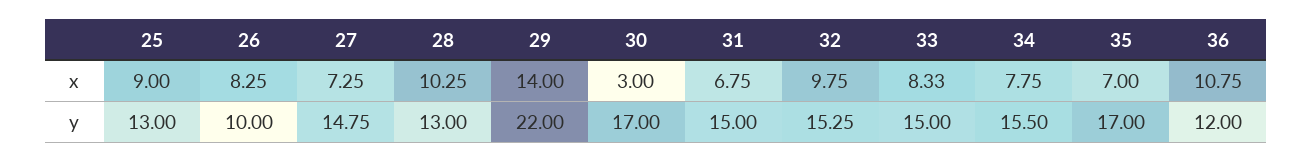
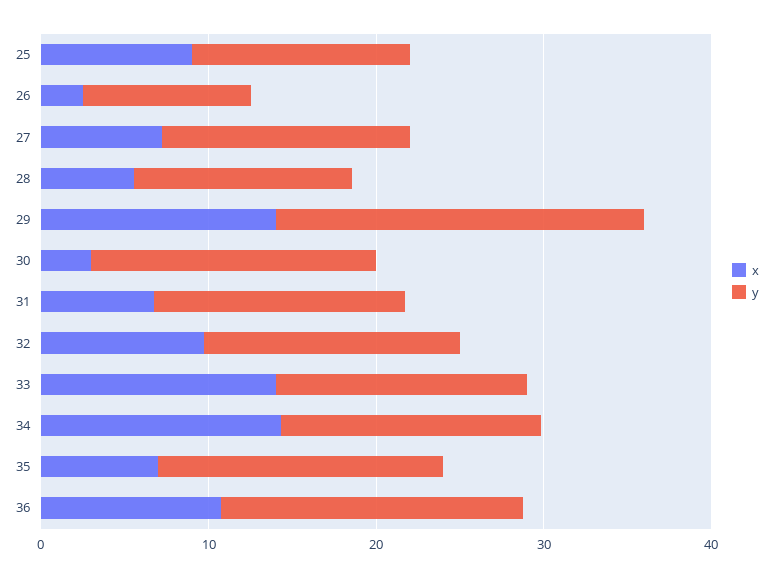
  {
    "x": {
      "25": 9,
-     "26": 8.25,
+     "26": 2,
      "27": 7.25,
-     "28": 10.25,
+     "28": 6,
      "29": 14,
      "30": 3,
      "31": 6.75,
      "32": 9.75,
-     "33": 8.33,
+     "33": 14,
-     "34": 7.75,
+     "34": 14,
      "35": 7,
      "36": 10.75
    },
    "y": {
      "25": 13,
      "26": 10,
      "27": 14.75,
      "28": 13,
      "29": 22,
      "30": 17,
      "31": 15,
      "32": 15.25,
      "33": 15,
      "34": 15.5,
      "35": 17,
-     "36": 12
+     "36": 18
    }
  }

